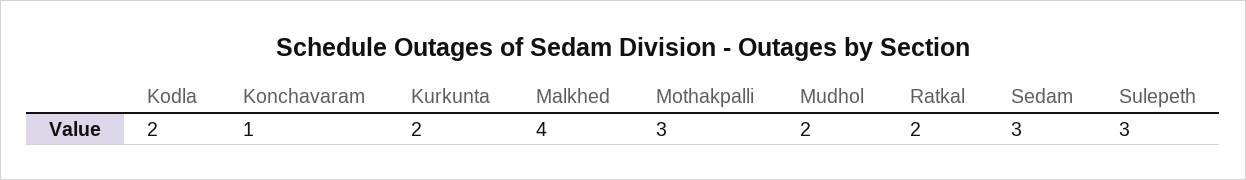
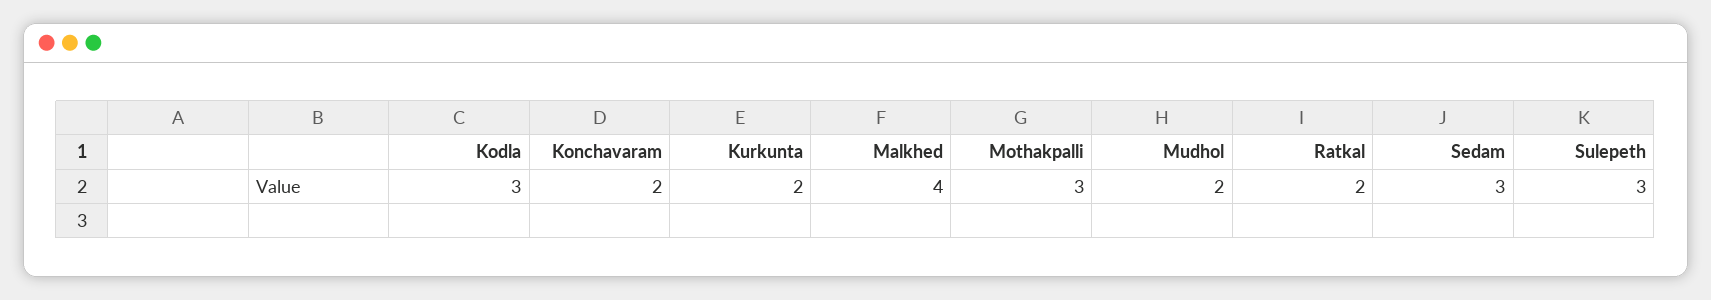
  {
-   "Kodla": 2,
+   "Kodla": 3,
-   "Konchavaram": 1,
+   "Konchavaram": 2,
    "Kurkunta": 2,
    "Malkhed": 4,
    "Mothakpalli": 3,
    "Mudhol": 2,
    "Ratkal": 2,
    "Sedam": 3,
    "Sulepeth": 3
  }

